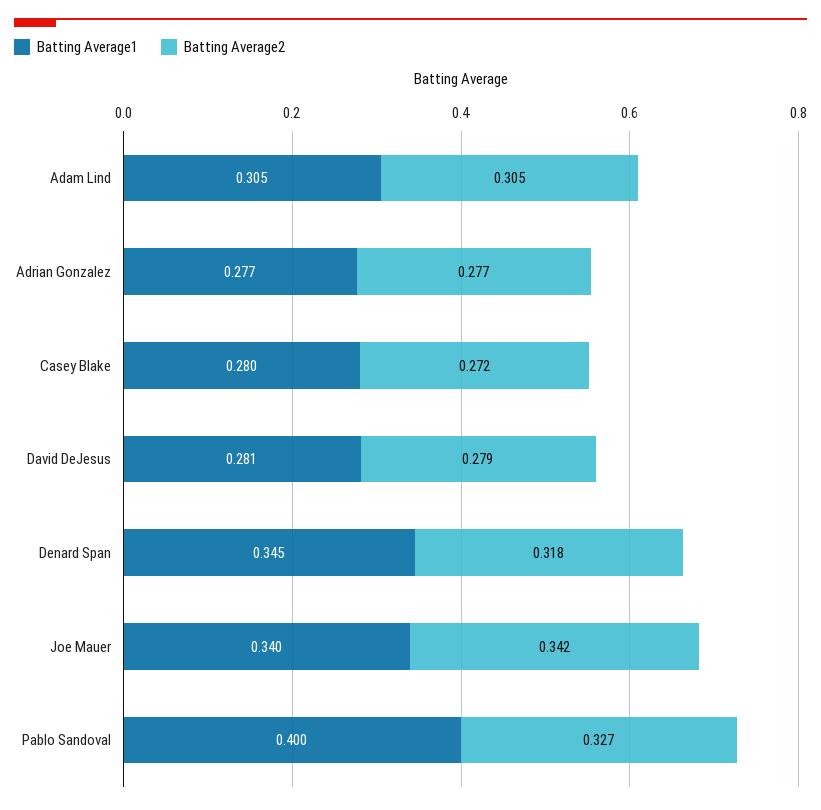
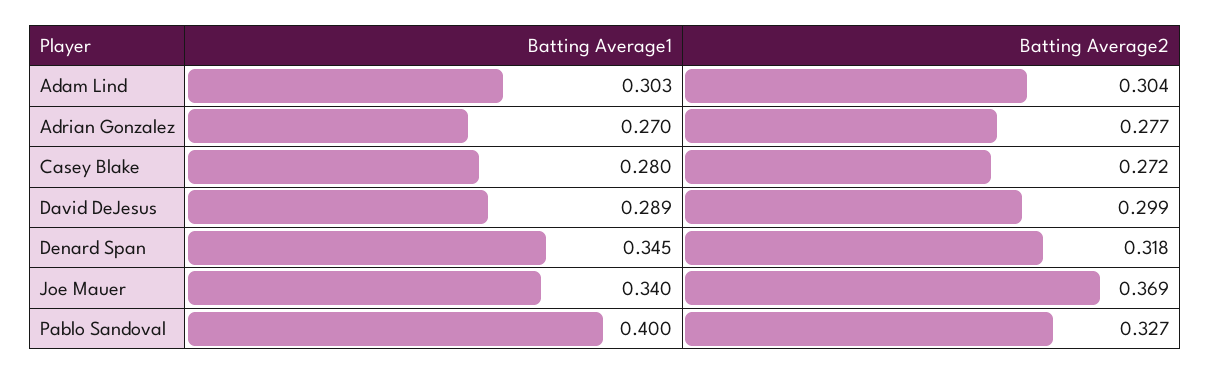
  {
    "Batting Average1": {
-     "Adam Lind": 0.305,
+     "Adam Lind": 0.303,
-     "Adrian Gonzalez": 0.277,
+     "Adrian Gonzalez": 0.27,
      "Casey Blake": 0.28,
-     "David DeJesus": 0.281,
+     "David DeJesus": 0.289,
      "Denard Span": 0.345,
      "Joe Mauer": 0.34,
      "Pablo Sandoval": 0.4
    },
    "Batting Average2": {
-     "Adam Lind": 0.305,
+     "Adam Lind": 0.304,
      "Adrian Gonzalez": 0.277,
      "Casey Blake": 0.272,
-     "David DeJesus": 0.279,
+     "David DeJesus": 0.299,
      "Denard Span": 0.318,
-     "Joe Mauer": 0.342,
+     "Joe Mauer": 0.369,
      "Pablo Sandoval": 0.327
    }
  }

